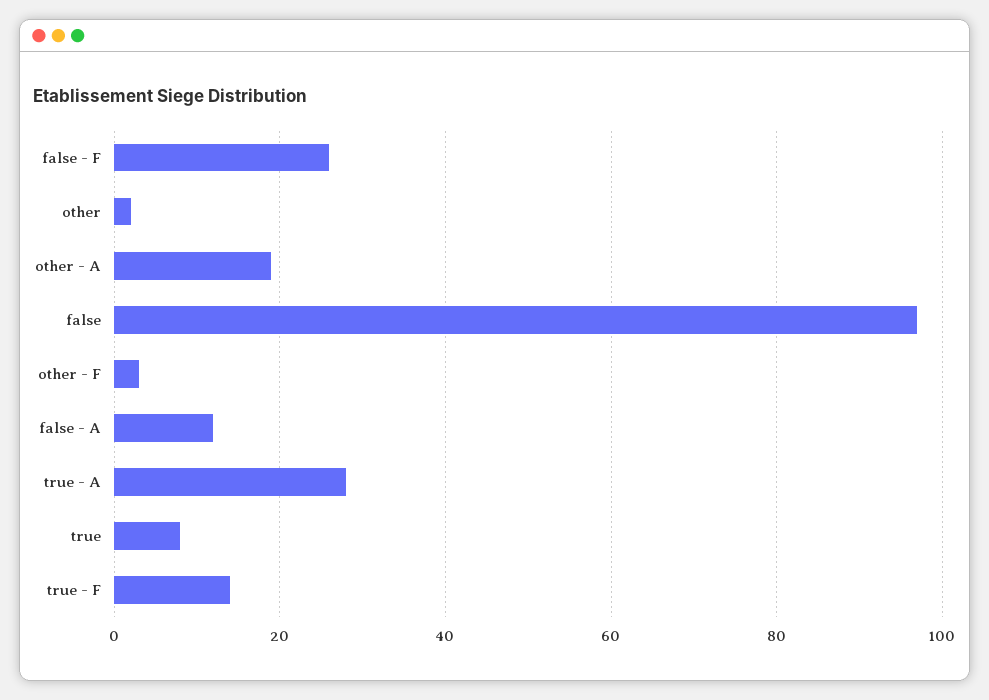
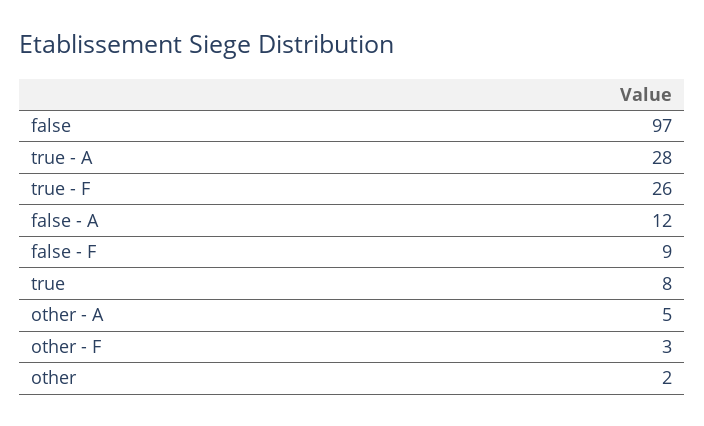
  {
-   "false - F": 25,
+   "false - F": 9,
    "other": 2,
-   "other - A": 20,
+   "other - A": 5,
    "false": 97,
    "other - F": 3,
    "false - A": 12,
    "true - A": 28,
    "true": 8,
-   "true - F": 15
+   "true - F": 26
  }

